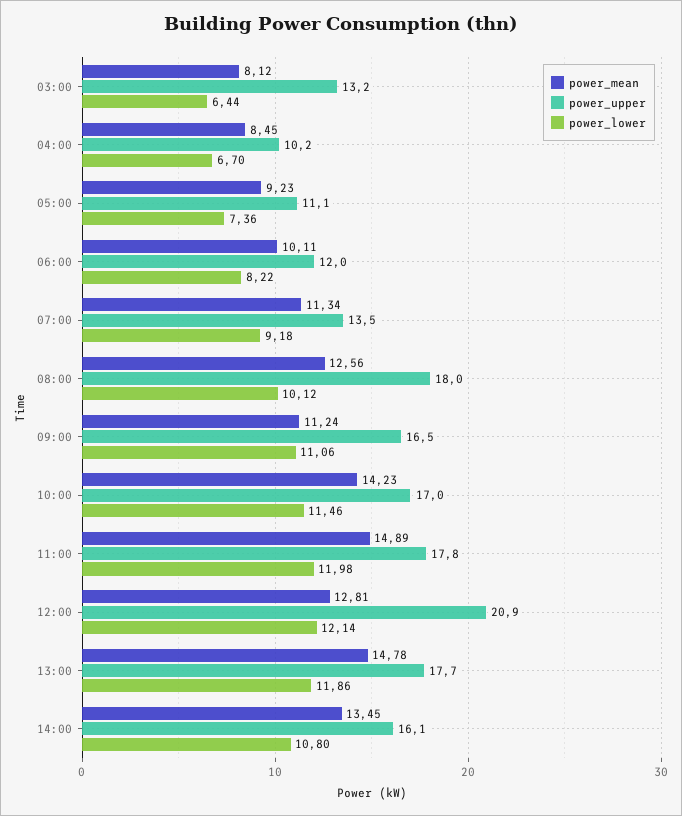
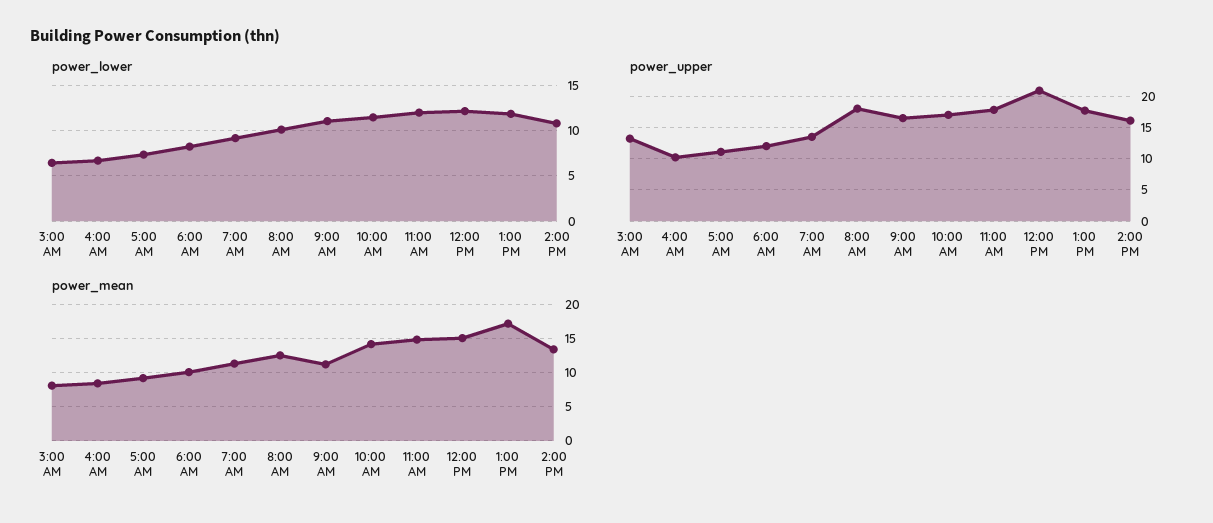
  {
    "power_mean": {
      "03:00": 8.12,
      "04:00": 8.45,
      "05:00": 9.23,
      "06:00": 10.11,
      "07:00": 11.34,
      "08:00": 12.56,
      "09:00": 11.24,
      "10:00": 14.23,
      "11:00": 14.89,
-     "12:00": 12.81,
+     "12:00": 15,
-     "13:00": 14.78,
+     "13:00": 17,
      "14:00": 13.45
    },
    "power_upper": {
      "03:00": 13.2,
      "04:00": 10.2,
      "05:00": 11.1,
      "06:00": 12,
      "07:00": 13.5,
      "08:00": 18,
      "09:00": 16.5,
      "10:00": 17,
      "11:00": 17.8,
      "12:00": 20.9,
      "13:00": 17.7,
      "14:00": 16.1
    },
    "power_lower": {
      "03:00": 6.44,
      "04:00": 6.7,
      "05:00": 7.36,
      "06:00": 8.22,
      "07:00": 9.18,
      "08:00": 10.12,
      "09:00": 11.06,
      "10:00": 11.46,
      "11:00": 11.98,
      "12:00": 12.14,
      "13:00": 11.86,
      "14:00": 10.8
    }
  }

